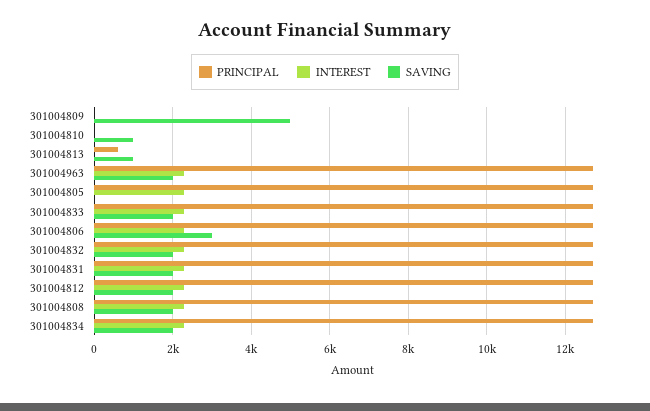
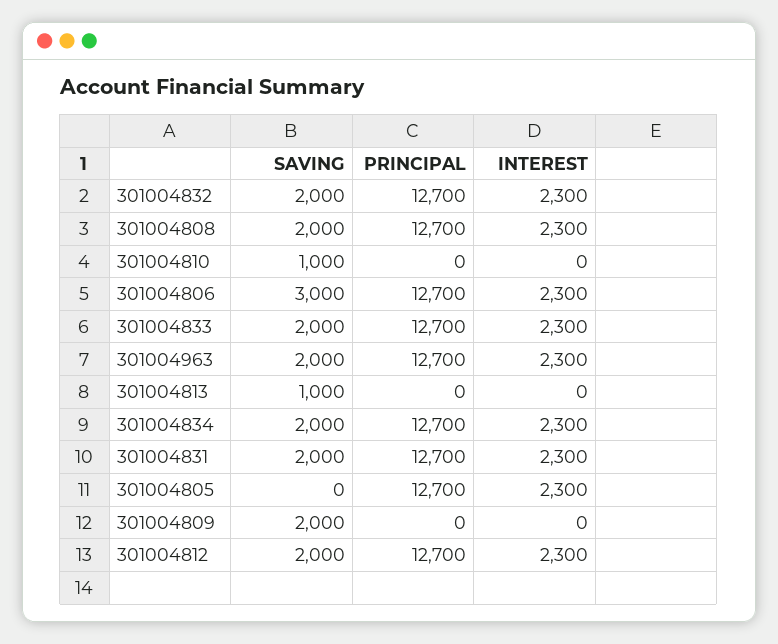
  {
    "PRINCIPAL": {
      "301004809": 0,
      "301004810": 0,
-     "301004813": 600,
+     "301004813": 0,
      "301004963": 12700,
      "301004805": 12700,
      "301004833": 12700,
      "301004806": 12700,
      "301004832": 12700,
      "301004831": 12700,
      "301004812": 12700,
      "301004808": 12700,
      "301004834": 12700
    },
    "INTEREST": {
      "301004809": 0,
      "301004810": 0,
      "301004813": 0,
      "301004963": 2300,
      "301004805": 2300,
      "301004833": 2300,
      "301004806": 2300,
      "301004832": 2300,
      "301004831": 2300,
      "301004812": 2300,
      "301004808": 2300,
      "301004834": 2300
    },
    "SAVING": {
-     "301004809": 5000,
+     "301004809": 2000,
      "301004810": 1000,
      "301004813": 1000,
      "301004963": 2000,
      "301004805": 0,
      "301004833": 2000,
      "301004806": 3000,
      "301004832": 2000,
      "301004831": 2000,
      "301004812": 2000,
      "301004808": 2000,
      "301004834": 2000
    }
  }

